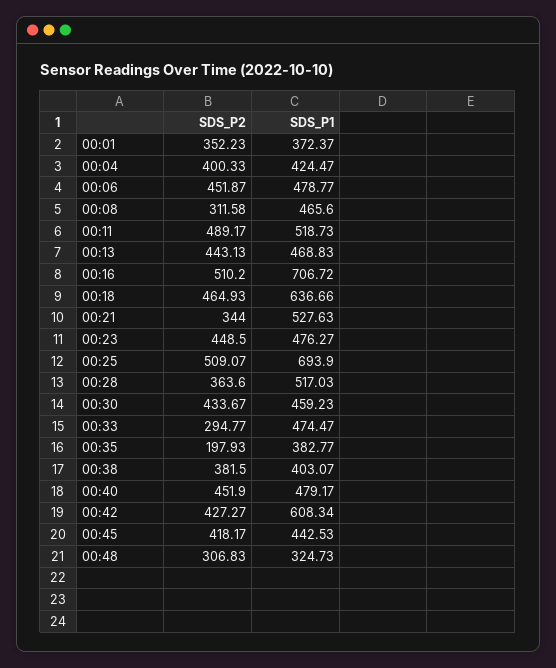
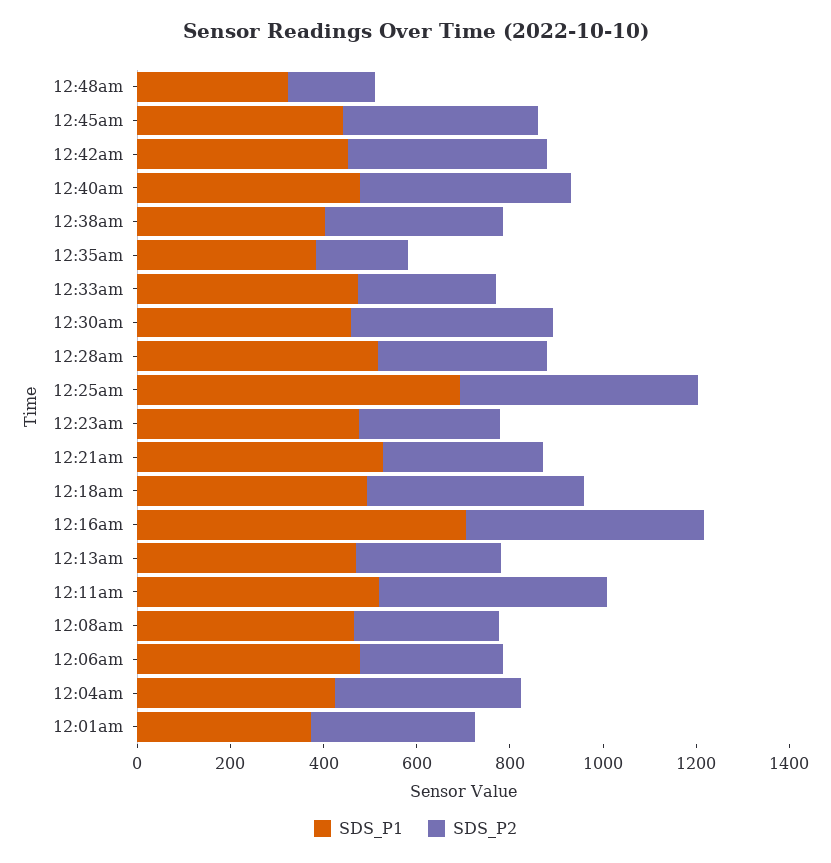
  {
    "SDS_P2": {
      "00:01": 352.23,
      "00:04": 400.33,
-     "00:06": 451.87,
+     "00:06": 300,
      "00:08": 311.58,
      "00:11": 489.17,
-     "00:13": 443.13,
+     "00:13": 300,
      "00:16": 510.2,
      "00:18": 464.93,
      "00:21": 344,
-     "00:23": 448.5,
+     "00:23": 300,
      "00:25": 509.07,
      "00:28": 363.6,
      "00:30": 433.67,
      "00:33": 294.77,
      "00:35": 197.93,
      "00:38": 381.5,
      "00:40": 451.9,
      "00:42": 427.27,
      "00:45": 418.17,
-     "00:48": 306.83
+     "00:48": 200
    },
    "SDS_P1": {
      "00:01": 372.37,
      "00:04": 424.47,
      "00:06": 478.77,
      "00:08": 465.6,
      "00:11": 518.73,
      "00:13": 468.83,
      "00:16": 706.72,
-     "00:18": 636.66,
+     "00:18": 500,
      "00:21": 527.63,
      "00:23": 476.27,
      "00:25": 693.9,
      "00:28": 517.03,
      "00:30": 459.23,
      "00:33": 474.47,
      "00:35": 382.77,
      "00:38": 403.07,
      "00:40": 479.17,
-     "00:42": 608.34,
+     "00:42": 450,
      "00:45": 442.53,
      "00:48": 324.73
    }
  }

